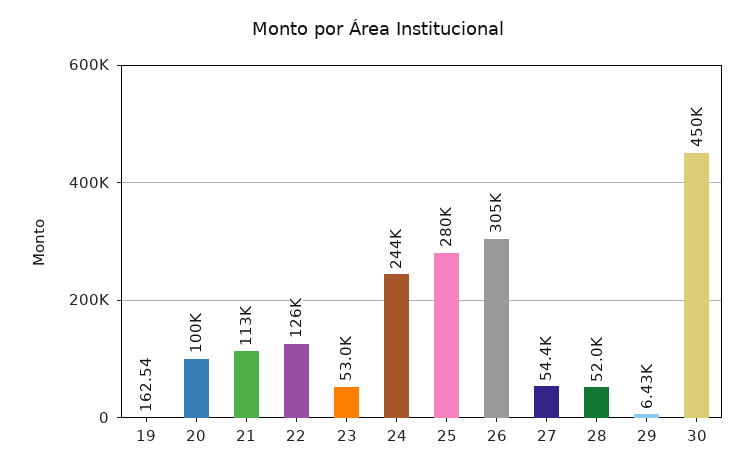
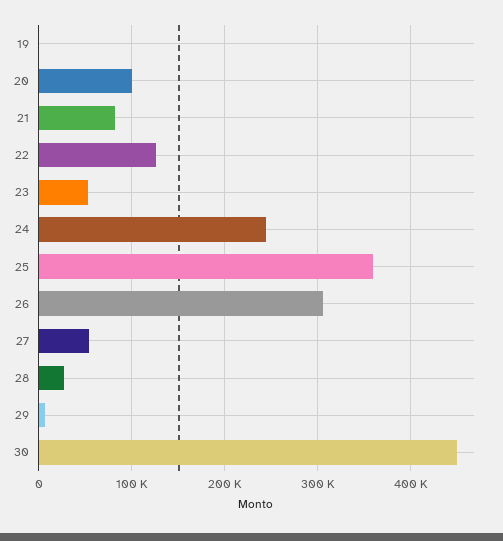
  {
    "19": 162.54,
    "20": 100000,
-   "21": 113000,
+   "21": 80000,
    "22": 126000,
    "23": 53000,
    "24": 244000,
-   "25": 280000,
+   "25": 360000,
    "26": 305000,
    "27": 54400,
-   "28": 52000,
+   "28": 30000,
    "29": 6430,
    "30": 450000
  }

